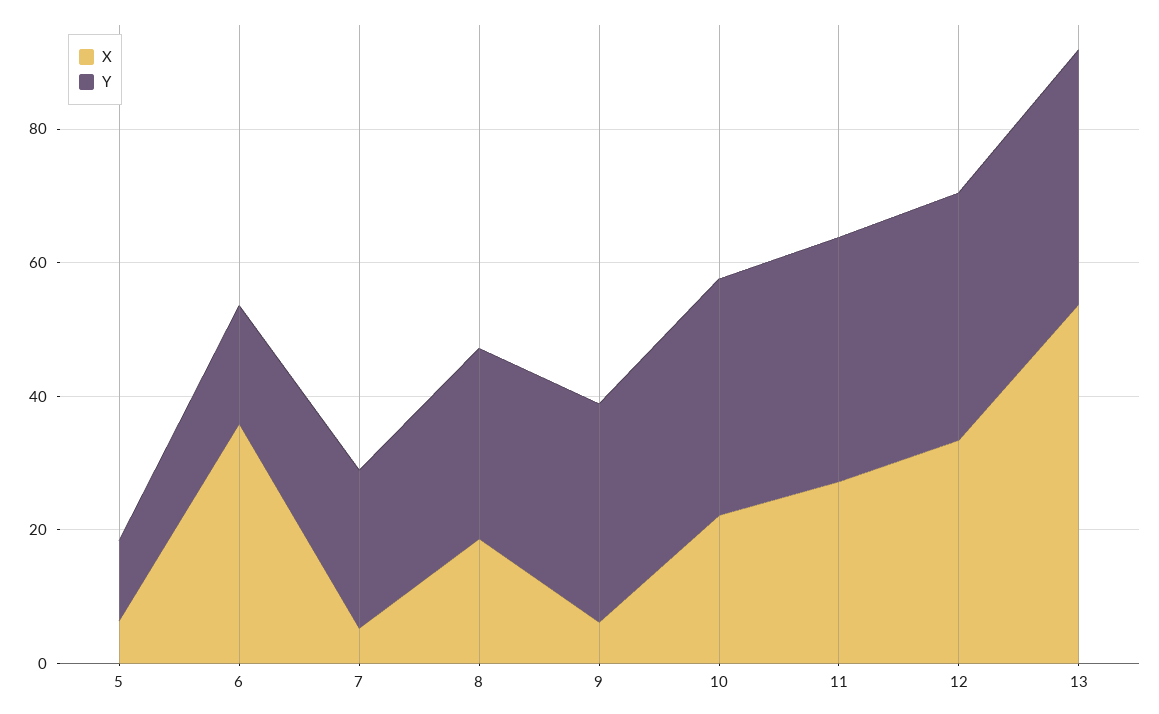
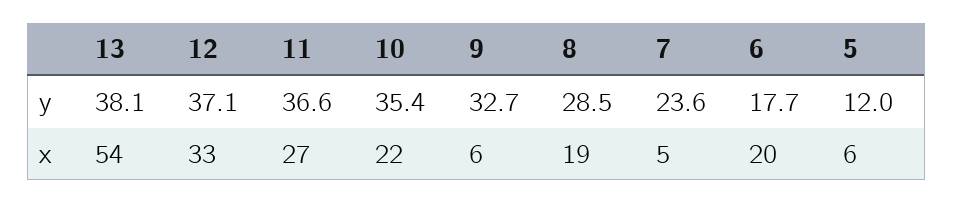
  {
    "X": {
      "5": 6,
-     "6": 35,
+     "6": 20,
      "7": 5,
      "8": 19,
      "9": 6,
      "10": 22,
      "11": 27,
      "12": 33,
      "13": 54
    },
    "Y": {
      "5": 12,
      "6": 17.7,
      "7": 23.6,
      "8": 28.5,
      "9": 32.7,
      "10": 35.4,
      "11": 36.6,
      "12": 37.1,
      "13": 38.1
    }
  }

